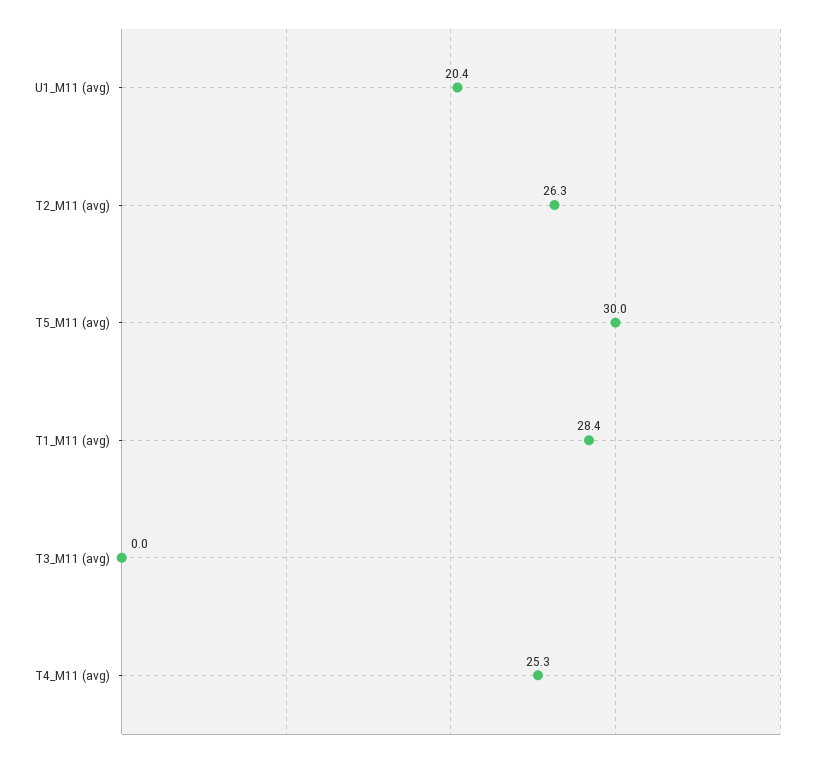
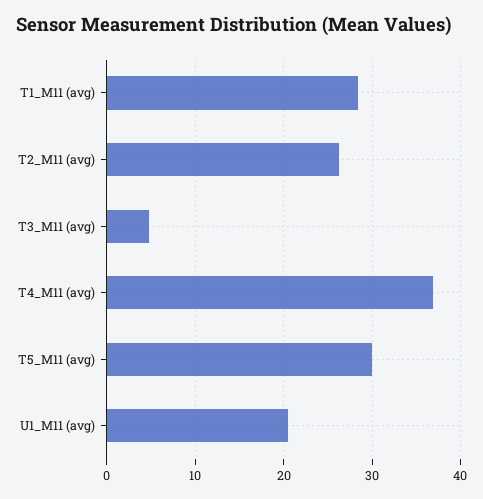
  {
    "U1_M11 (avg)": 20.4,
    "T2_M11 (avg)": 26.3,
    "T5_M11 (avg)": 30,
    "T1_M11 (avg)": 28.4,
-   "T3_M11 (avg)": 0,
+   "T3_M11 (avg)": 5,
-   "T4_M11 (avg)": 25.3
+   "T4_M11 (avg)": 37
  }

